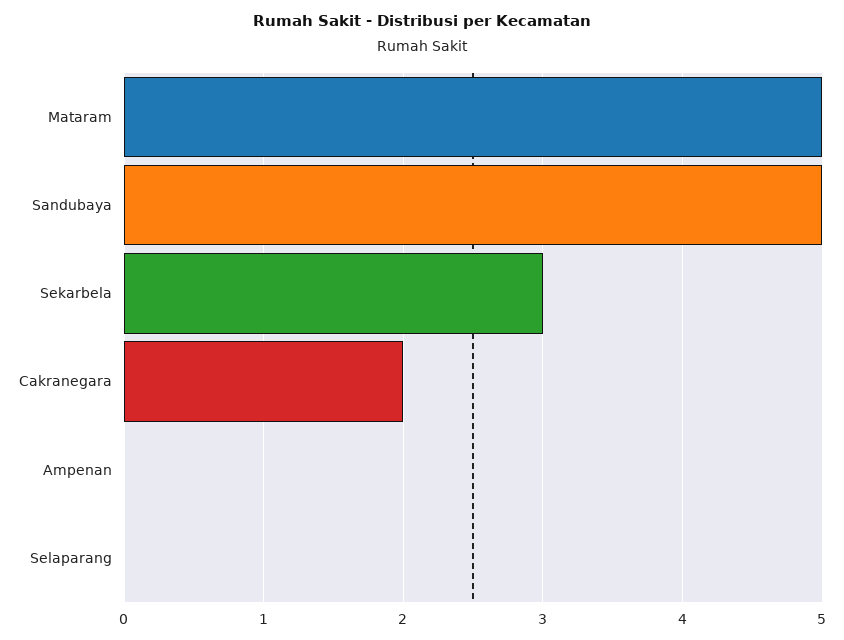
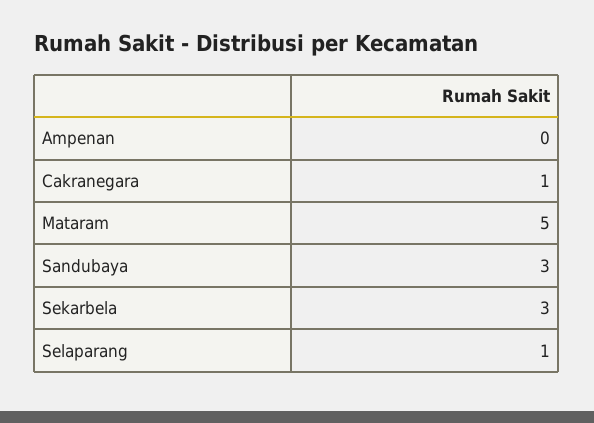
  {
    "Mataram": 5,
-   "Sandubaya": 5,
+   "Sandubaya": 3,
    "Sekarbela": 3,
-   "Cakranegara": 2,
+   "Cakranegara": 1,
    "Ampenan": 0,
-   "Selaparang": 0
+   "Selaparang": 1
  }

